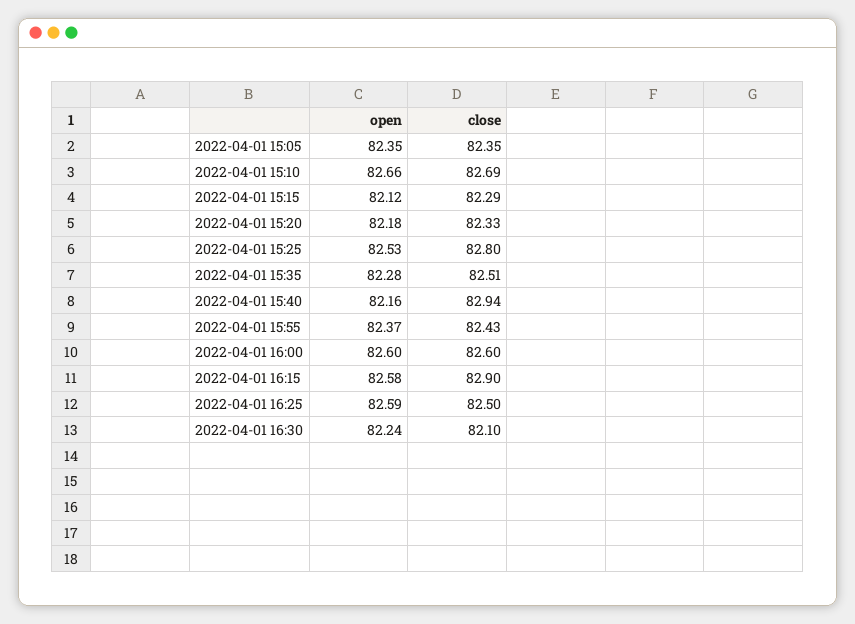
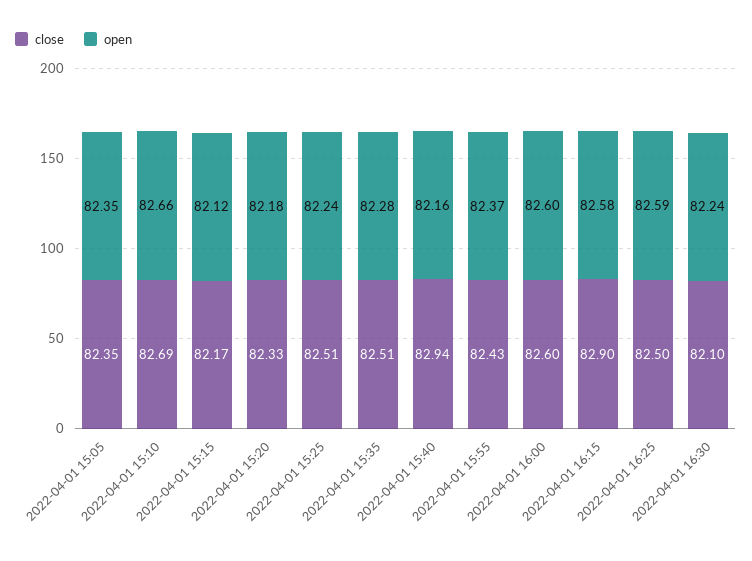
  {
    "open": {
      "2022-04-01 15:05": 82.35,
      "2022-04-01 15:10": 82.66,
      "2022-04-01 15:15": 82.12,
      "2022-04-01 15:20": 82.18,
-     "2022-04-01 15:25": 82.53,
+     "2022-04-01 15:25": 82.24,
      "2022-04-01 15:35": 82.28,
      "2022-04-01 15:40": 82.16,
      "2022-04-01 15:55": 82.37,
      "2022-04-01 16:00": 82.6,
      "2022-04-01 16:15": 82.58,
      "2022-04-01 16:25": 82.59,
      "2022-04-01 16:30": 82.24
    },
    "close": {
      "2022-04-01 15:05": 82.35,
      "2022-04-01 15:10": 82.69,
-     "2022-04-01 15:15": 82.29,
+     "2022-04-01 15:15": 82.17,
      "2022-04-01 15:20": 82.33,
-     "2022-04-01 15:25": 82.8,
+     "2022-04-01 15:25": 82.51,
      "2022-04-01 15:35": 82.51,
      "2022-04-01 15:40": 82.94,
      "2022-04-01 15:55": 82.43,
      "2022-04-01 16:00": 82.6,
      "2022-04-01 16:15": 82.9,
      "2022-04-01 16:25": 82.5,
      "2022-04-01 16:30": 82.1
    }
  }

